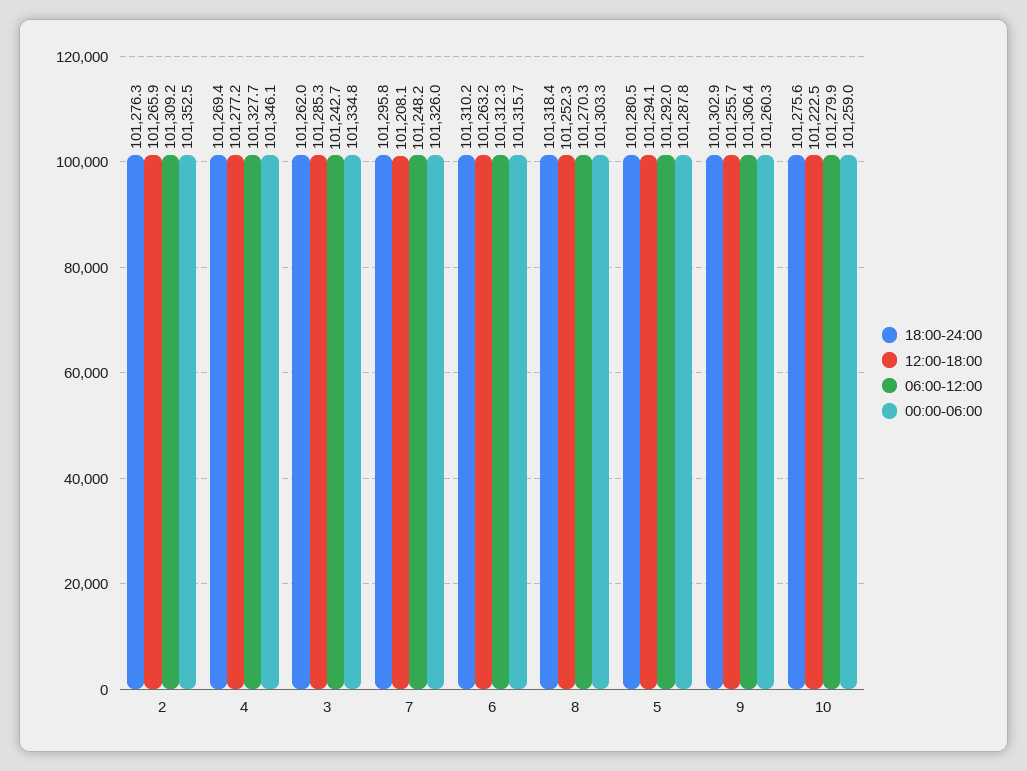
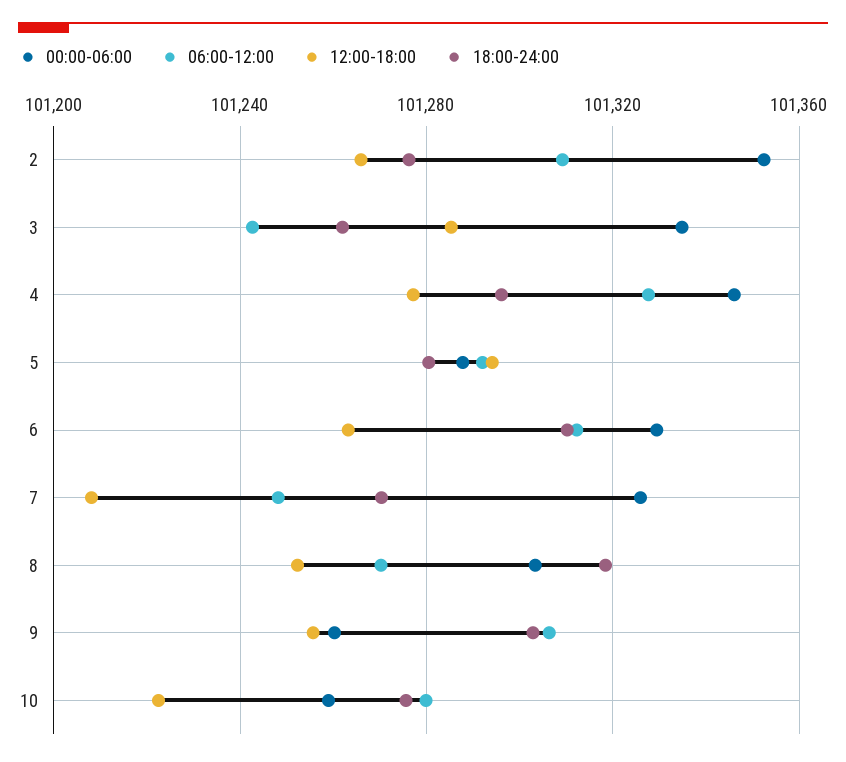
  {
    "18:00-24:00": {
      "2": 101276.3,
-     "4": 101269.4,
+     "4": 101295,
      "3": 101262,
-     "7": 101295.8,
+     "7": 101270,
      "6": 101310.2,
      "8": 101318.4,
      "5": 101280.5,
      "9": 101302.9,
      "10": 101275.6
    },
    "12:00-18:00": {
      "2": 101265.9,
      "4": 101277.2,
      "3": 101285.3,
      "7": 101208.1,
      "6": 101263.2,
      "8": 101252.3,
      "5": 101294.1,
      "9": 101255.7,
      "10": 101222.5
    },
    "06:00-12:00": {
      "2": 101309.2,
      "4": 101327.7,
      "3": 101242.7,
      "7": 101248.2,
      "6": 101312.3,
      "8": 101270.3,
      "5": 101292,
      "9": 101306.4,
      "10": 101279.9
    },
    "00:00-06:00": {
      "2": 101352.5,
      "4": 101346.1,
      "3": 101334.8,
      "7": 101326,
-     "6": 101315.7,
+     "6": 101330,
      "8": 101303.3,
      "5": 101287.8,
      "9": 101260.3,
      "10": 101259
    }
  }

